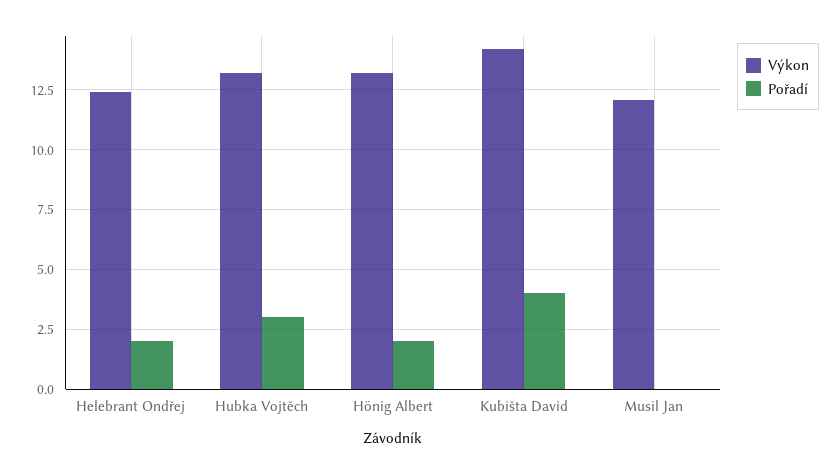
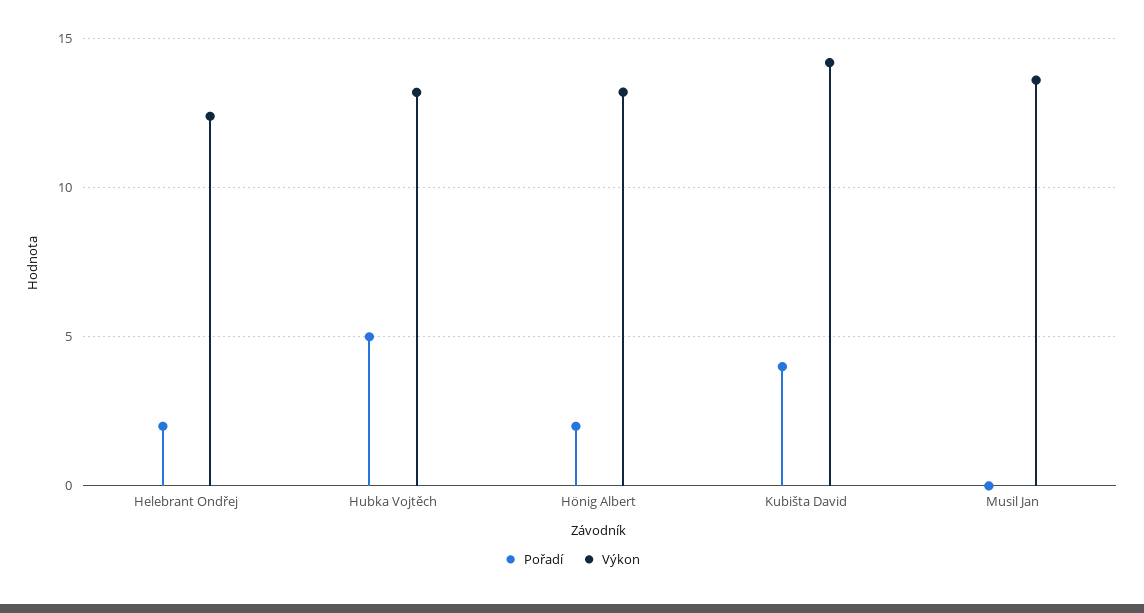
  {
    "Výkon": {
      "Helebrant Ondřej": 12.5,
      "Hubka Vojtěch": 13,
      "Hönig Albert": 13,
      "Kubišta David": 14,
-     "Musil Jan": 12
+     "Musil Jan": 13.5
    },
    "Pořadí": {
      "Helebrant Ondřej": 2,
-     "Hubka Vojtěch": 3,
+     "Hubka Vojtěch": 5,
      "Hönig Albert": 2,
      "Kubišta David": 4,
      "Musil Jan": 0
    }
  }

